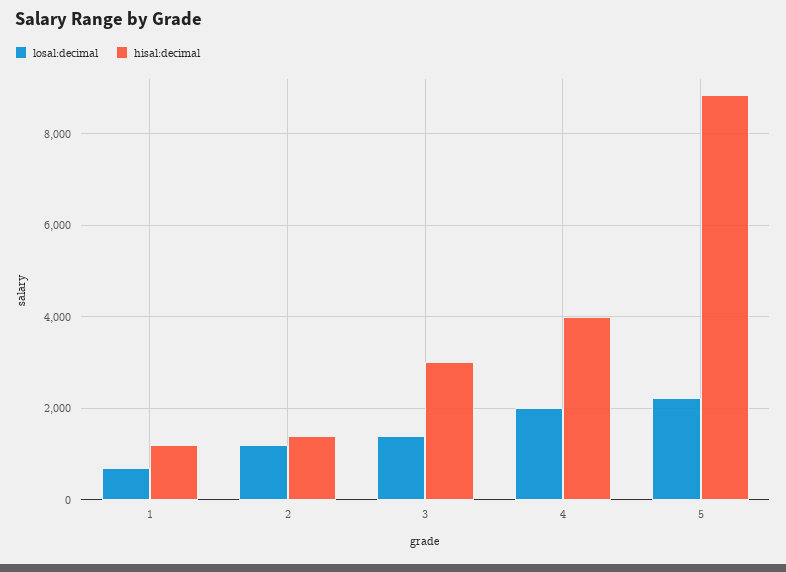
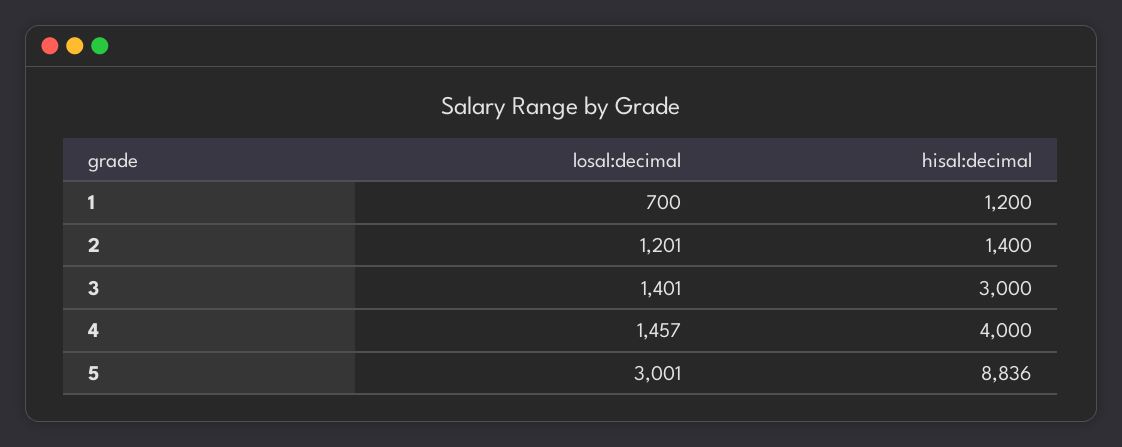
  {
    "losal:decimal": {
      "1": 700,
      "2": 1201,
      "3": 1401,
-     "4": 2000,
+     "4": 1457,
-     "5": 2200
+     "5": 3001
    },
    "hisal:decimal": {
      "1": 1200,
      "2": 1400,
      "3": 3000,
      "4": 4000,
      "5": 8836
    }
  }

